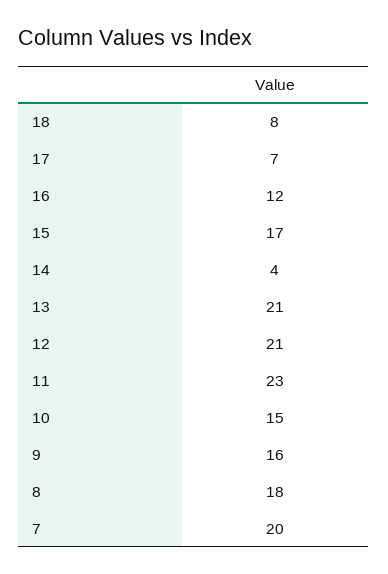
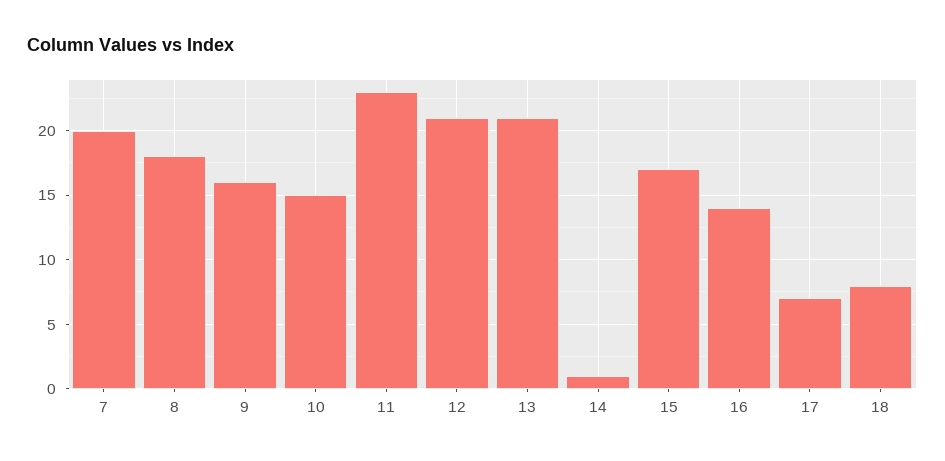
  {
    "18": 8,
    "17": 7,
-   "16": 12,
+   "16": 14,
    "15": 17,
-   "14": 4,
+   "14": 1,
    "13": 21,
    "12": 21,
    "11": 23,
    "10": 15,
    "9": 16,
    "8": 18,
    "7": 20
  }

